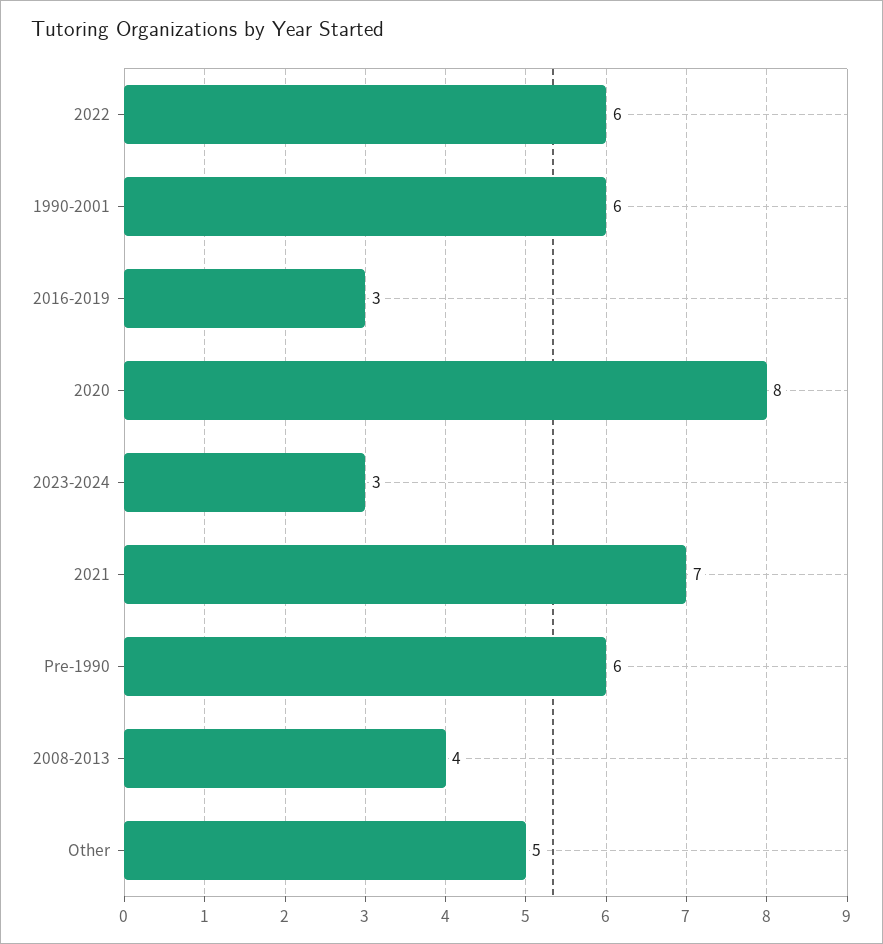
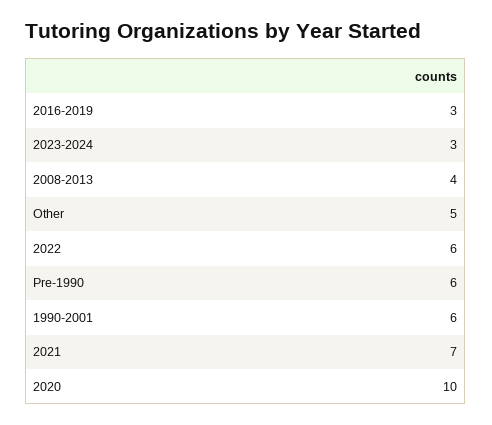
  {
    "2022": 6,
    "1990-2001": 6,
    "2016-2019": 3,
-   "2020": 8,
+   "2020": 10,
    "2023-2024": 3,
    "2021": 7,
    "Pre-1990": 6,
    "2008-2013": 4,
    "Other": 5
  }

